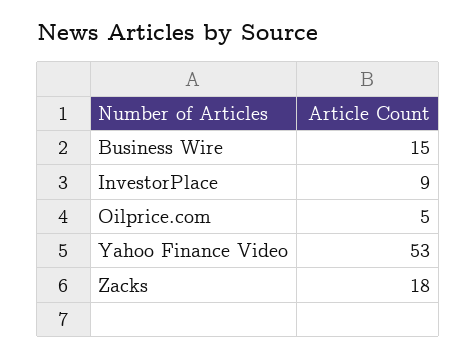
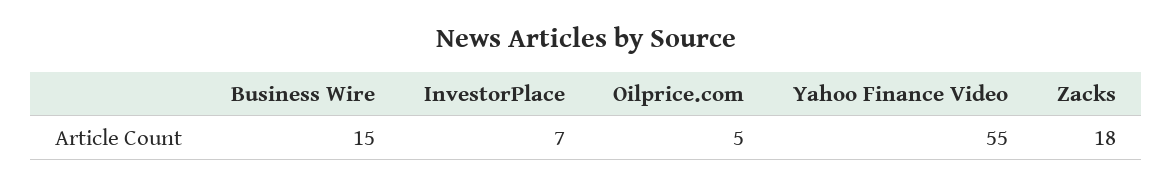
  {
    "Business Wire": 15,
-   "InvestorPlace": 9,
+   "InvestorPlace": 7,
    "Oilprice.com": 5,
-   "Yahoo Finance Video": 53,
+   "Yahoo Finance Video": 55,
    "Zacks": 18
  }

